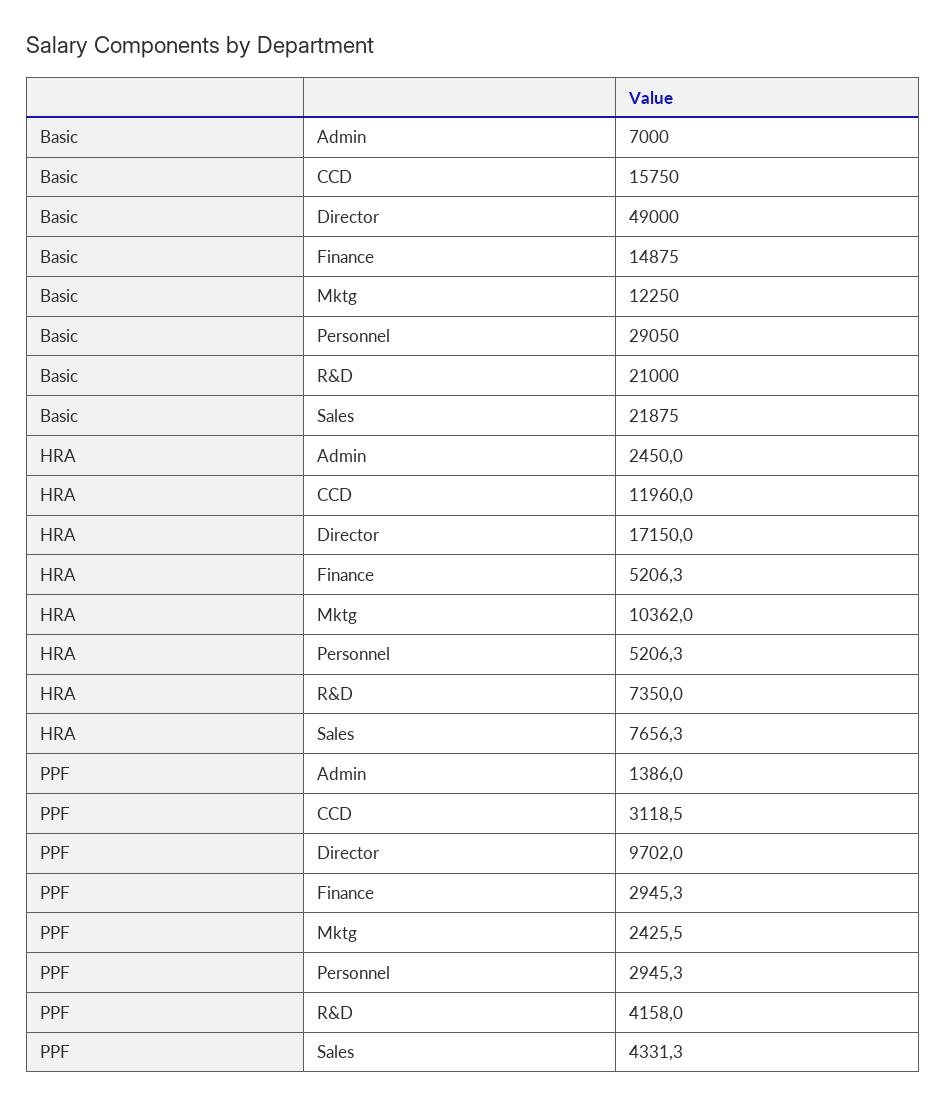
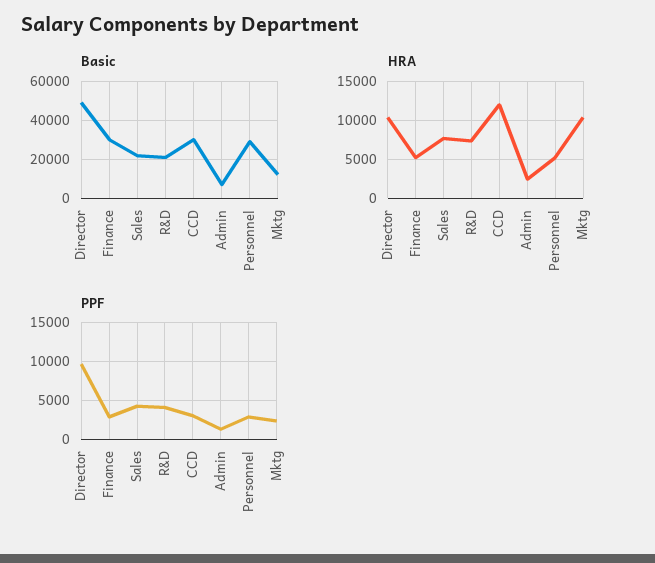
  {
    "Basic": {
      "Admin": 7000,
-     "CCD": 15750,
+     "CCD": 30000,
      "Director": 49000,
-     "Finance": 14875,
+     "Finance": 30000,
      "Mktg": 12250,
      "Personnel": 29050,
      "R&D": 21000,
      "Sales": 21875
    },
    "HRA": {
      "Admin": 2450,
      "CCD": 11960,
-     "Director": 17150,
+     "Director": 10000,
      "Finance": 5206.3,
      "Mktg": 10362,
      "Personnel": 5206.3,
      "R&D": 7350,
      "Sales": 7656.3
    },
    "PPF": {
      "Admin": 1386,
      "CCD": 3118.5,
      "Director": 9702,
      "Finance": 2945.3,
      "Mktg": 2425.5,
      "Personnel": 2945.3,
      "R&D": 4158,
      "Sales": 4331.3
    }
  }

